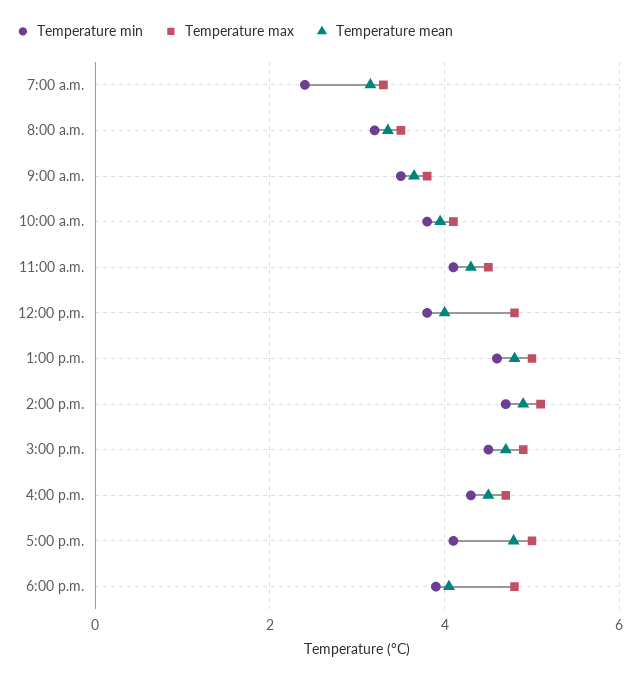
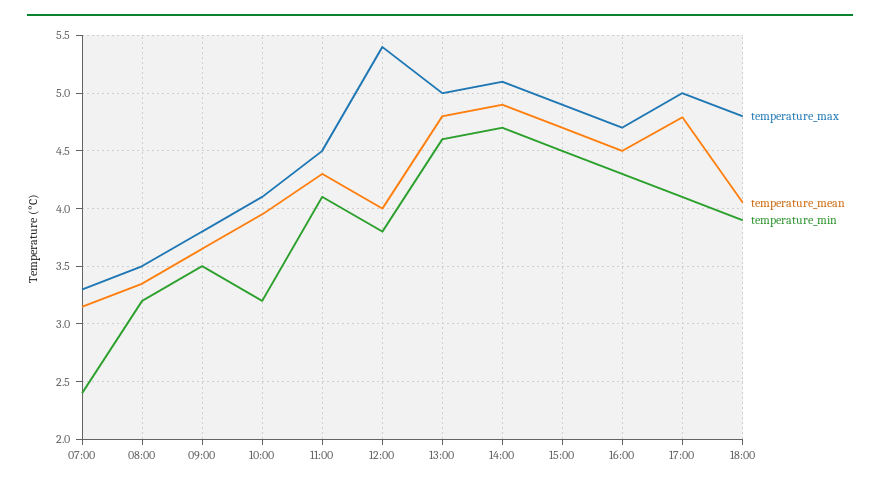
  {
    "Temperature min": {
      "7:00 a.m.": 2.4,
      "8:00 a.m.": 3.2,
      "9:00 a.m.": 3.5,
-     "10:00 a.m.": 3.8,
+     "10:00 a.m.": 3.2,
      "11:00 a.m.": 4.1,
      "12:00 p.m.": 3.8,
      "1:00 p.m.": 4.6,
      "2:00 p.m.": 4.7,
      "3:00 p.m.": 4.5,
      "4:00 p.m.": 4.3,
      "5:00 p.m.": 4.1,
      "6:00 p.m.": 3.9
    },
    "Temperature max": {
      "7:00 a.m.": 3.3,
      "8:00 a.m.": 3.5,
      "9:00 a.m.": 3.8,
      "10:00 a.m.": 4.1,
      "11:00 a.m.": 4.5,
-     "12:00 p.m.": 4.8,
+     "12:00 p.m.": 5.4,
      "1:00 p.m.": 5,
      "2:00 p.m.": 5.1,
      "3:00 p.m.": 4.9,
      "4:00 p.m.": 4.7,
      "5:00 p.m.": 5,
      "6:00 p.m.": 4.8
    },
    "Temperature mean": {
      "7:00 a.m.": 3.2,
      "8:00 a.m.": 3.4,
      "9:00 a.m.": 3.7,
      "10:00 a.m.": 4,
      "11:00 a.m.": 4.3,
      "12:00 p.m.": 4,
      "1:00 p.m.": 4.8,
      "2:00 p.m.": 4.9,
      "3:00 p.m.": 4.7,
      "4:00 p.m.": 4.5,
      "5:00 p.m.": 4.8,
      "6:00 p.m.": 4.1
    }
  }

